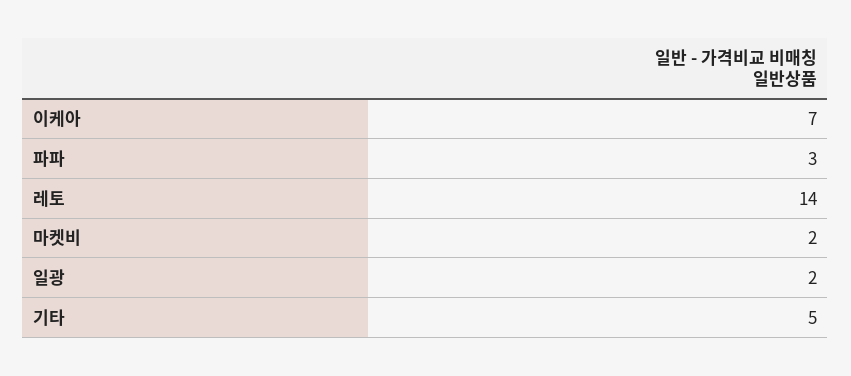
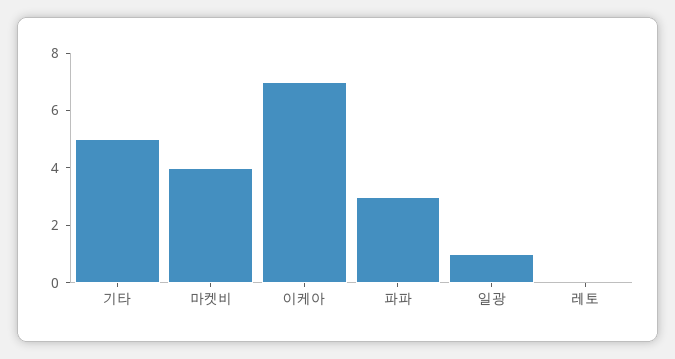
  {
    "이케아": 7,
    "파파": 3,
-   "레토": 14,
+   "레토": 0,
-   "마켓비": 2,
+   "마켓비": 4,
-   "일광": 2,
+   "일광": 1,
    "기타": 5
  }

